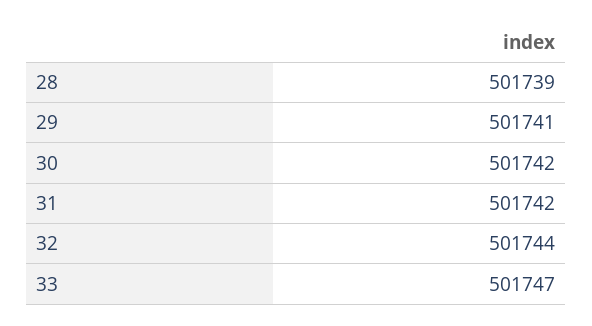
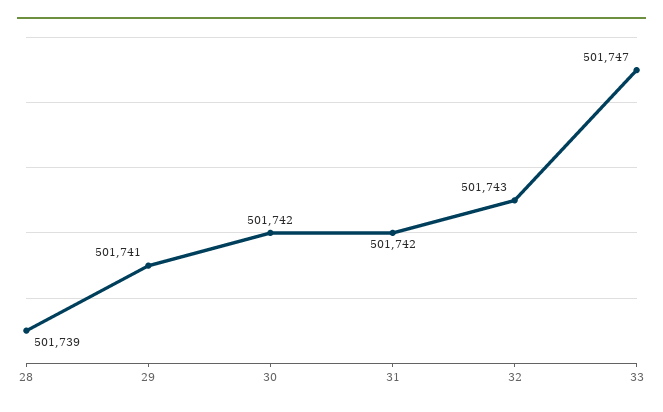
  {
    "28": 501739,
    "29": 501741,
    "30": 501742,
    "31": 501742,
-   "32": 501744,
+   "32": 501743,
    "33": 501747
  }

